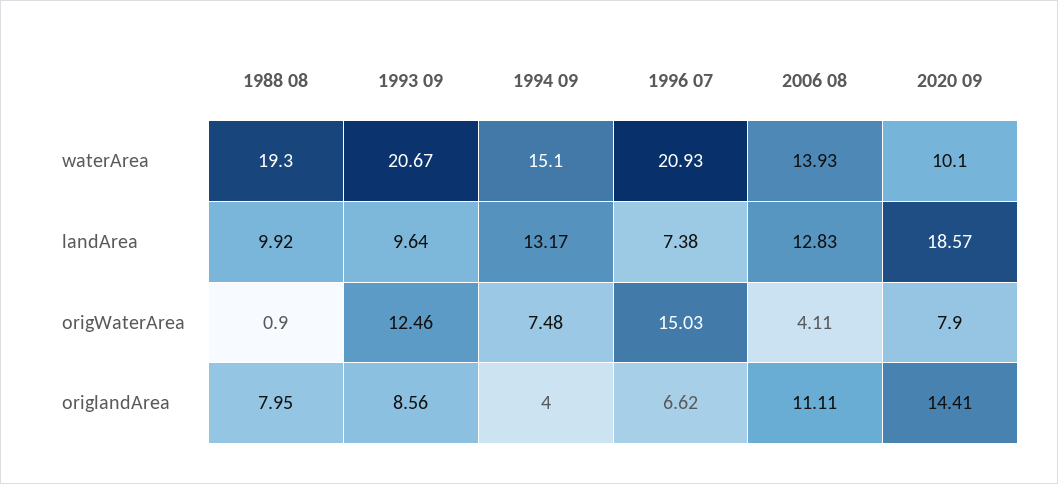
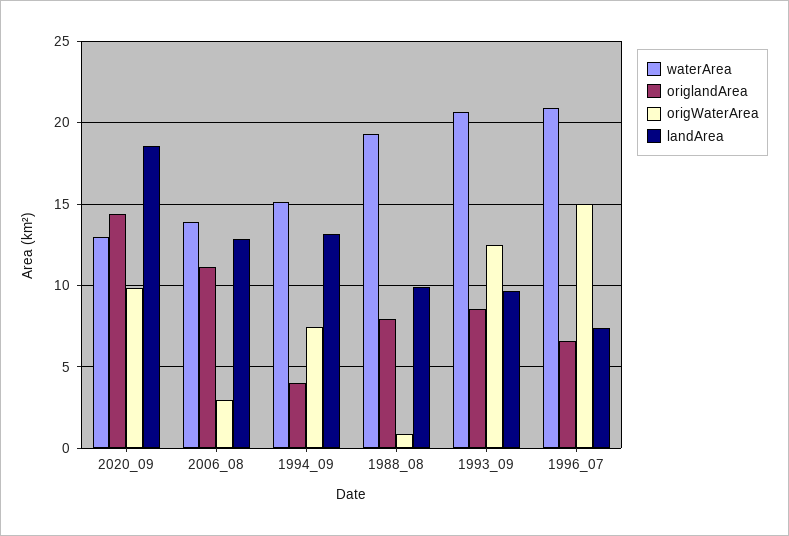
  {
    "waterArea": {
      "1988 08": 19.3,
      "1993 09": 20.67,
      "1994 09": 15.1,
      "1996 07": 20.93,
      "2006 08": 13.93,
-     "2020 09": 10.1
+     "2020 09": 13
    },
    "landArea": {
      "1988 08": 9.92,
      "1993 09": 9.64,
      "1994 09": 13.17,
      "1996 07": 7.38,
      "2006 08": 12.83,
      "2020 09": 18.57
    },
    "origWaterArea": {
      "1988 08": 0.9,
      "1993 09": 12.46,
      "1994 09": 7.48,
      "1996 07": 15.03,
-     "2006 08": 4.11,
+     "2006 08": 3,
-     "2020 09": 7.9
+     "2020 09": 10
    },
    "origlandArea": {
      "1988 08": 7.95,
      "1993 09": 8.56,
      "1994 09": 4,
      "1996 07": 6.62,
      "2006 08": 11.11,
      "2020 09": 14.41
    }
  }

